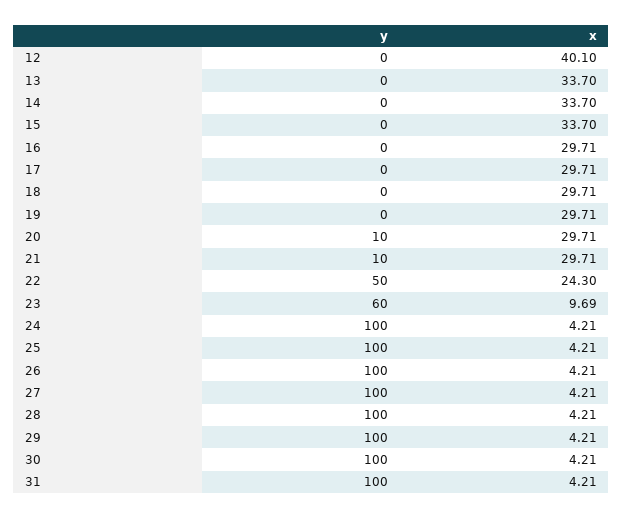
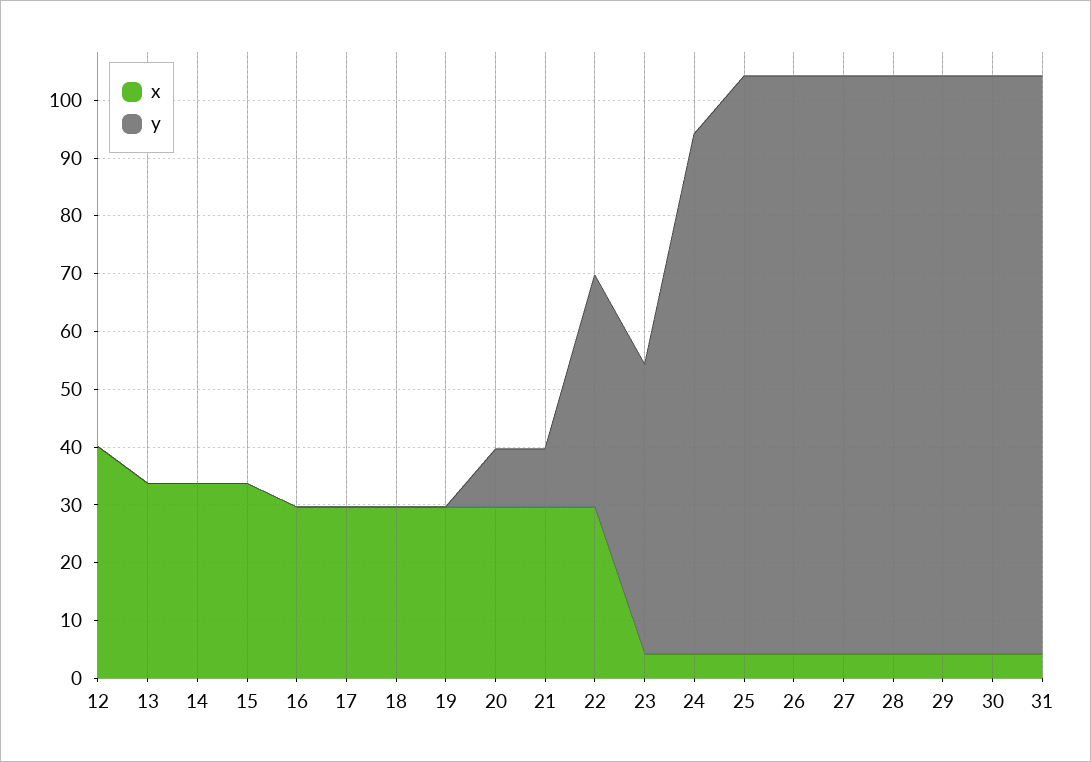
  {
    "y": {
      "12": 0,
      "13": 0,
      "14": 0,
      "15": 0,
      "16": 0,
      "17": 0,
      "18": 0,
      "19": 0,
      "20": 10,
      "21": 10,
-     "22": 50,
+     "22": 40,
-     "23": 60,
+     "23": 50,
-     "24": 100,
+     "24": 90,
      "25": 100,
      "26": 100,
      "27": 100,
      "28": 100,
      "29": 100,
      "30": 100,
      "31": 100
    },
    "x": {
      "12": 40.1,
      "13": 33.7,
      "14": 33.7,
      "15": 33.7,
      "16": 29.71,
      "17": 29.71,
      "18": 29.71,
      "19": 29.71,
      "20": 29.71,
      "21": 29.71,
-     "22": 24.3,
+     "22": 30,
-     "23": 9.69,
+     "23": 4,
      "24": 4.21,
      "25": 4.21,
      "26": 4.21,
      "27": 4.21,
      "28": 4.21,
      "29": 4.21,
      "30": 4.21,
      "31": 4.21
    }
  }

